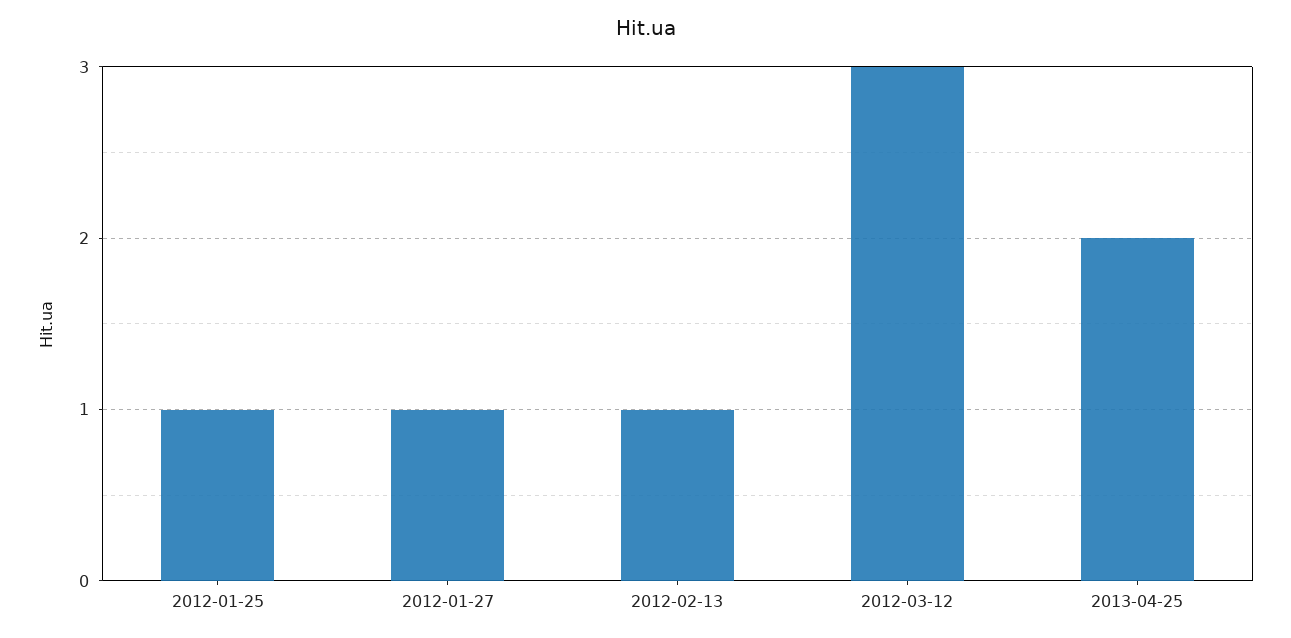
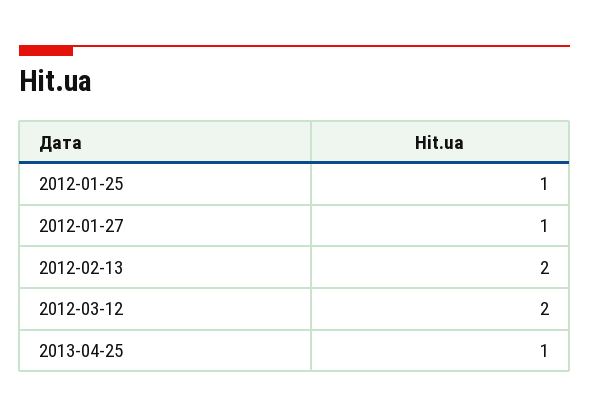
  {
    "2012-01-25": 1,
    "2012-01-27": 1,
-   "2012-02-13": 1,
+   "2012-02-13": 2,
-   "2012-03-12": 3,
+   "2012-03-12": 2,
-   "2013-04-25": 2
+   "2013-04-25": 1
  }

